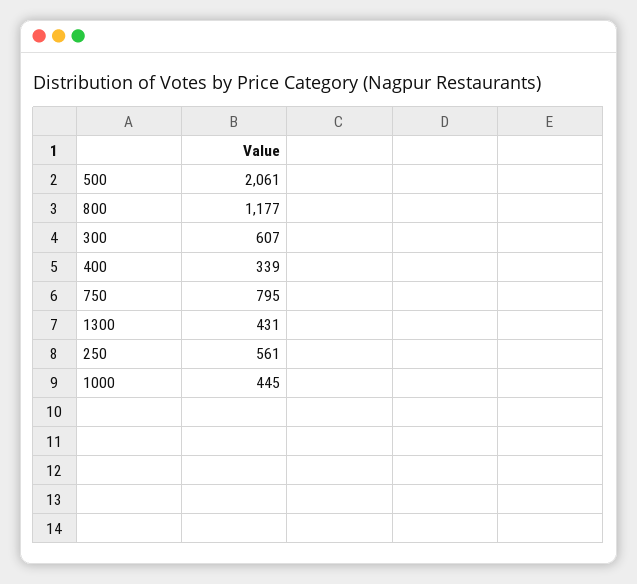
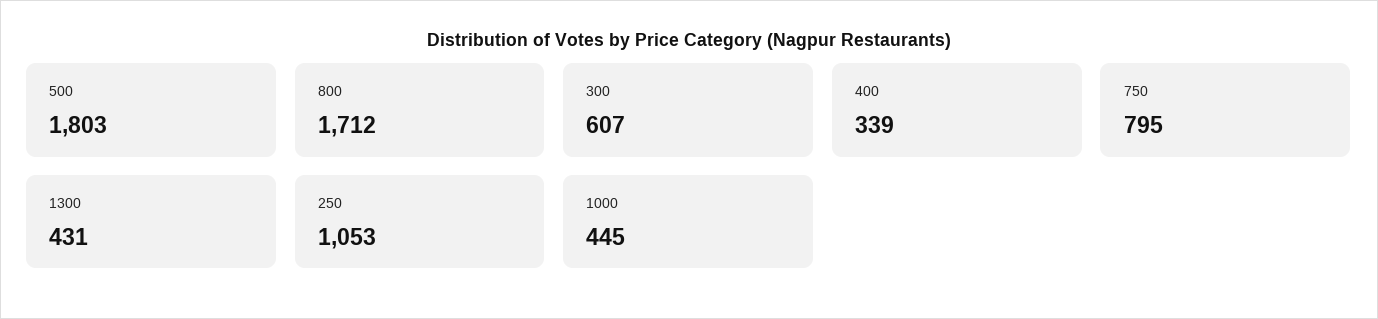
  {
-   "500": 2061,
+   "500": 1803,
-   "800": 1177,
+   "800": 1712,
    "300": 607,
    "400": 339,
    "750": 795,
    "1300": 431,
-   "250": 561,
+   "250": 1053,
    "1000": 445
  }

